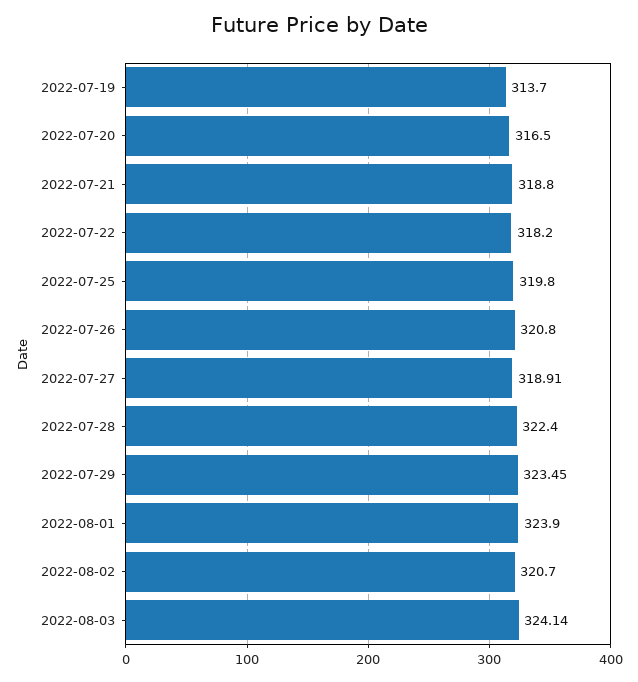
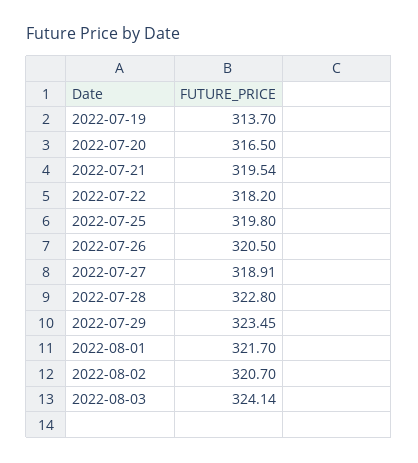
  {
    "2022-07-19": 313.7,
    "2022-07-20": 316.5,
-   "2022-07-21": 318.8,
+   "2022-07-21": 319.54,
    "2022-07-22": 318.2,
    "2022-07-25": 319.8,
-   "2022-07-26": 320.8,
+   "2022-07-26": 320.5,
    "2022-07-27": 318.91,
-   "2022-07-28": 322.4,
+   "2022-07-28": 322.8,
    "2022-07-29": 323.45,
-   "2022-08-01": 323.9,
+   "2022-08-01": 321.7,
    "2022-08-02": 320.7,
    "2022-08-03": 324.14
  }

